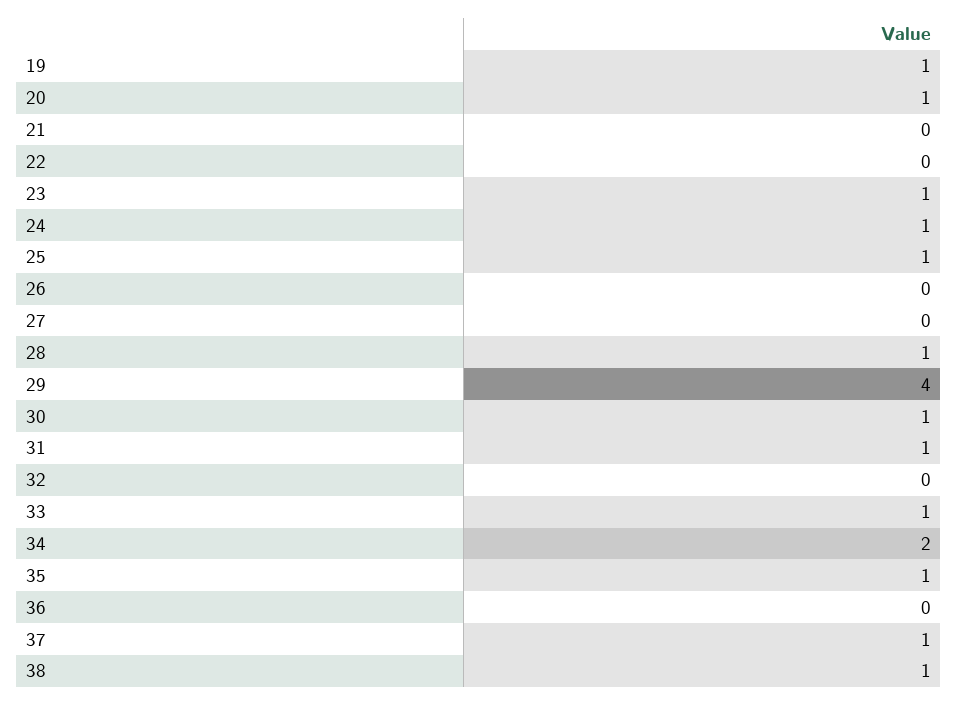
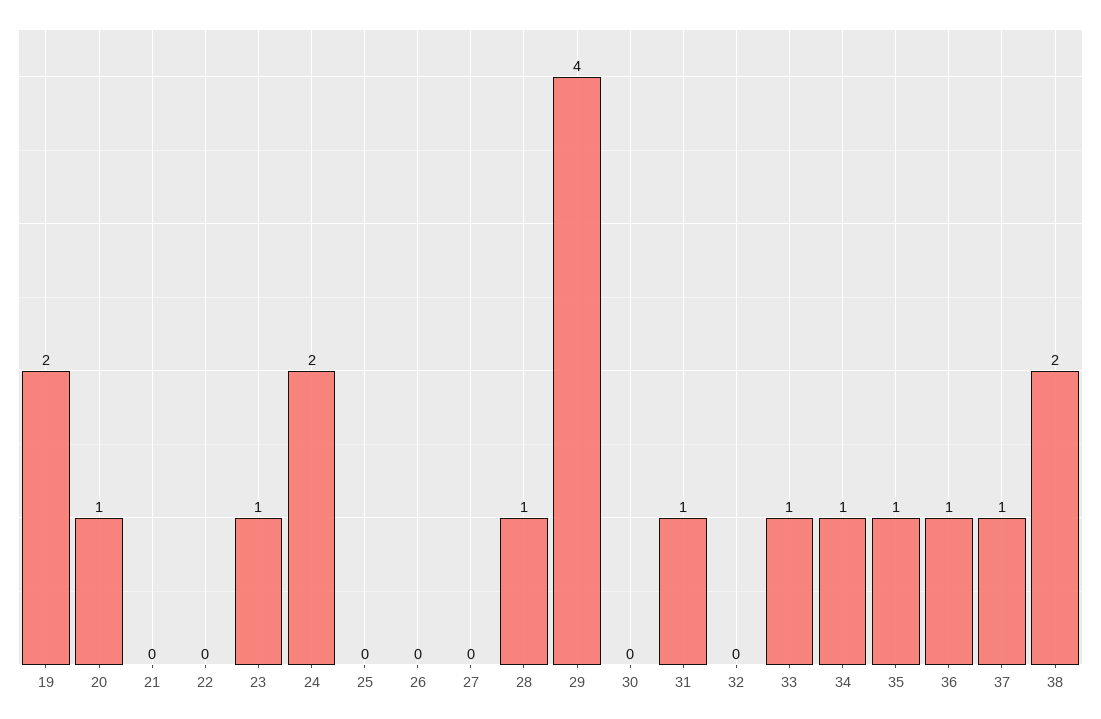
  {
-   "19": 1,
+   "19": 2,
    "20": 1,
    "21": 0,
    "22": 0,
    "23": 1,
-   "24": 1,
+   "24": 2,
-   "25": 1,
+   "25": 0,
    "26": 0,
    "27": 0,
    "28": 1,
    "29": 4,
-   "30": 1,
+   "30": 0,
    "31": 1,
    "32": 0,
    "33": 1,
-   "34": 2,
+   "34": 1,
    "35": 1,
-   "36": 0,
+   "36": 1,
    "37": 1,
-   "38": 1
+   "38": 2
  }

